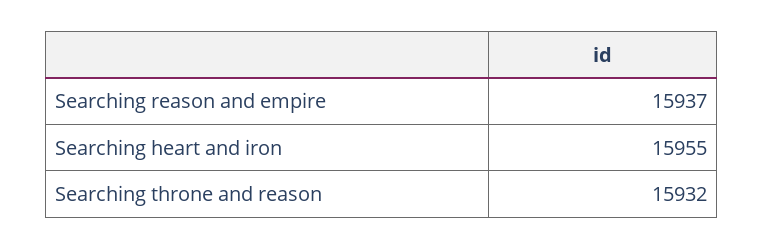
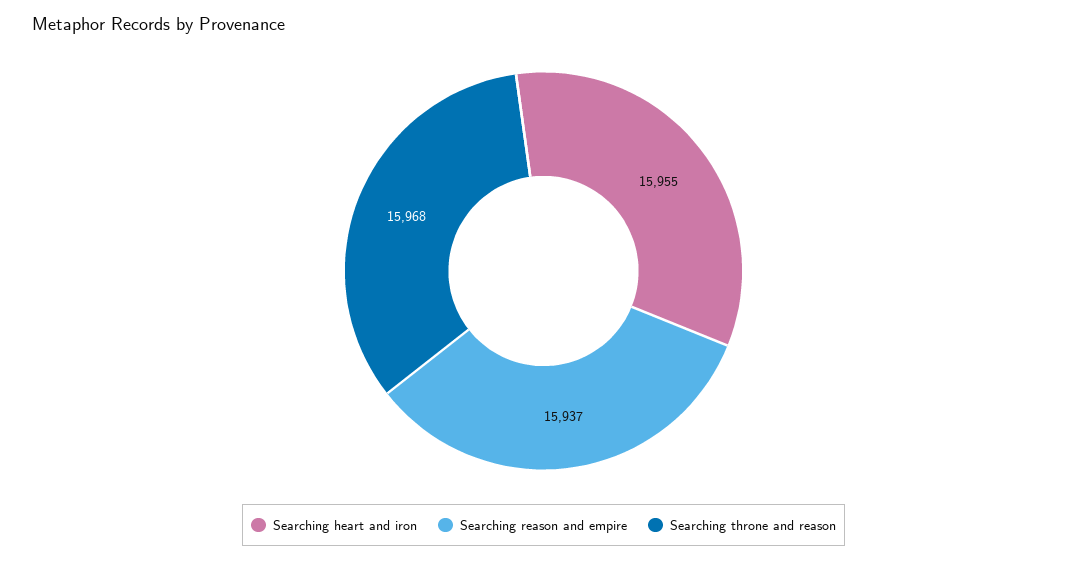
  {
    "Searching reason and empire": 15937,
    "Searching heart and iron": 15955,
-   "Searching throne and reason": 15932
+   "Searching throne and reason": 15968
  }

